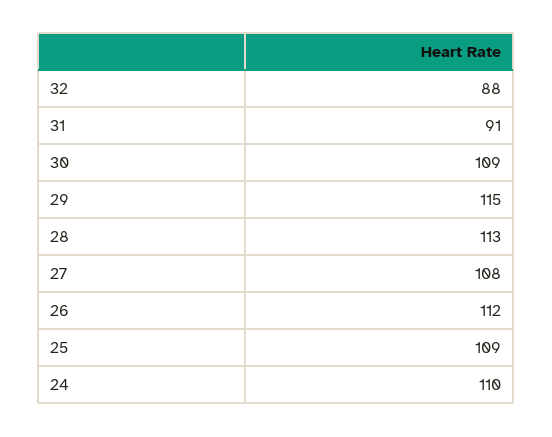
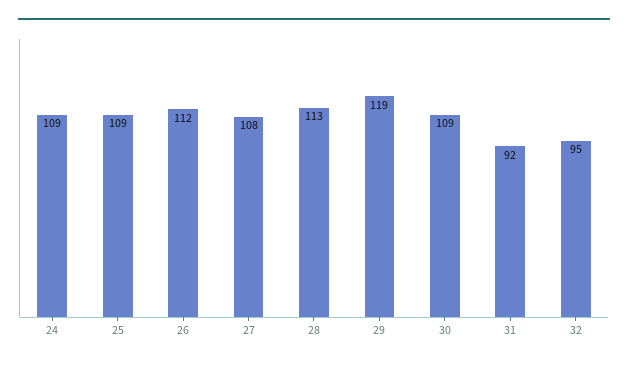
  {
-   "32": 88,
+   "32": 95,
-   "31": 91,
+   "31": 92,
    "30": 109,
-   "29": 115,
+   "29": 119,
    "28": 113,
    "27": 108,
    "26": 112,
    "25": 109,
-   "24": 110
+   "24": 109
  }

